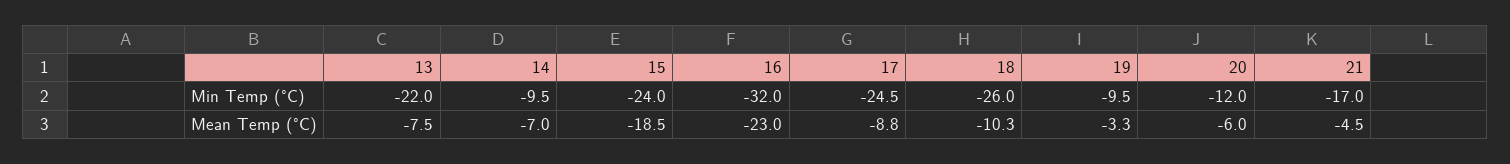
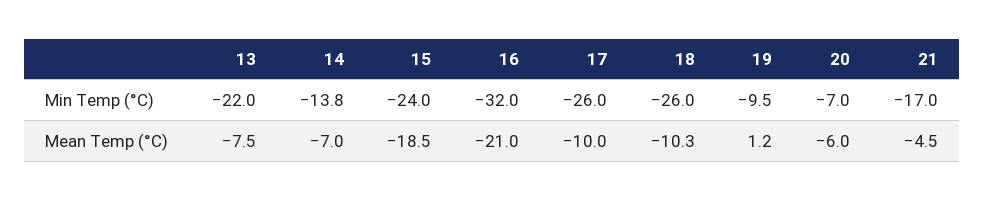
  {
    "13": {
      "Min Temp (°C)": -22,
      "Mean Temp (°C)": -7.5
    },
    "14": {
-     "Min Temp (°C)": -9.5,
+     "Min Temp (°C)": -13.8,
      "Mean Temp (°C)": -7
    },
    "15": {
      "Min Temp (°C)": -24,
      "Mean Temp (°C)": -18.5
    },
    "16": {
      "Min Temp (°C)": -32,
-     "Mean Temp (°C)": -23
+     "Mean Temp (°C)": -21
    },
    "17": {
-     "Min Temp (°C)": -24.5,
+     "Min Temp (°C)": -26,
-     "Mean Temp (°C)": -8.8
+     "Mean Temp (°C)": -10
    },
    "18": {
      "Min Temp (°C)": -26,
      "Mean Temp (°C)": -10.3
    },
    "19": {
      "Min Temp (°C)": -9.5,
-     "Mean Temp (°C)": -3.3
+     "Mean Temp (°C)": 1.2
    },
    "20": {
-     "Min Temp (°C)": -12,
+     "Min Temp (°C)": -7,
      "Mean Temp (°C)": -6
    },
    "21": {
      "Min Temp (°C)": -17,
      "Mean Temp (°C)": -4.5
    }
  }

